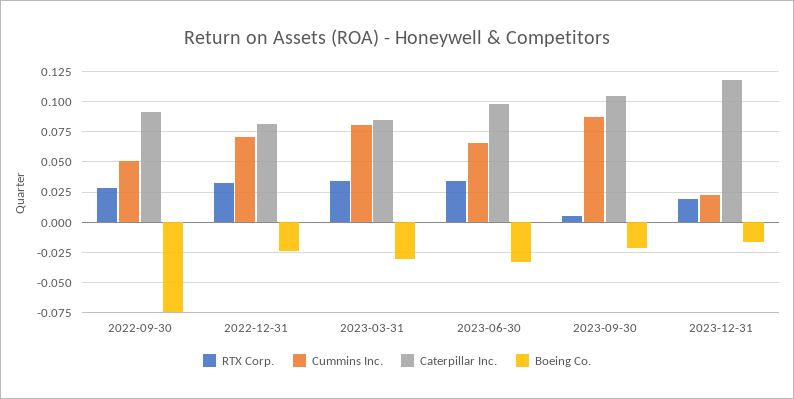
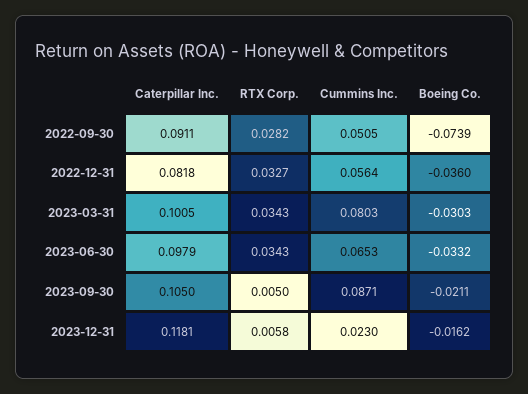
  {
    "RTX Corp.": {
      "2022-09-30": 0.0282,
      "2022-12-31": 0.0327,
      "2023-03-31": 0.0343,
      "2023-06-30": 0.0343,
      "2023-09-30": 0.005,
-     "2023-12-31": 0.02
+     "2023-12-31": 0.0058
    },
    "Cummins Inc.": {
      "2022-09-30": 0.0505,
-     "2022-12-31": 0.07,
+     "2022-12-31": 0.0564,
      "2023-03-31": 0.0803,
      "2023-06-30": 0.0653,
      "2023-09-30": 0.0871,
      "2023-12-31": 0.023
    },
    "Caterpillar Inc.": {
      "2022-09-30": 0.0911,
      "2022-12-31": 0.0818,
-     "2023-03-31": 0.085,
+     "2023-03-31": 0.1005,
      "2023-06-30": 0.0979,
      "2023-09-30": 0.105,
      "2023-12-31": 0.1181
    },
    "Boeing Co.": {
      "2022-09-30": -0.0739,
-     "2022-12-31": -0.025,
+     "2022-12-31": -0.036,
      "2023-03-31": -0.0303,
      "2023-06-30": -0.0332,
      "2023-09-30": -0.0211,
      "2023-12-31": -0.0162
    }
  }

